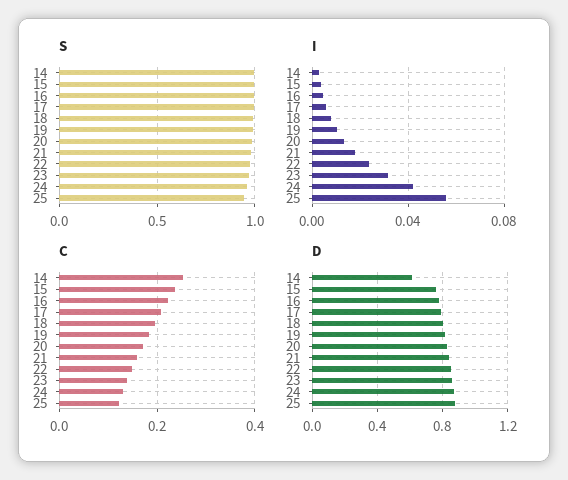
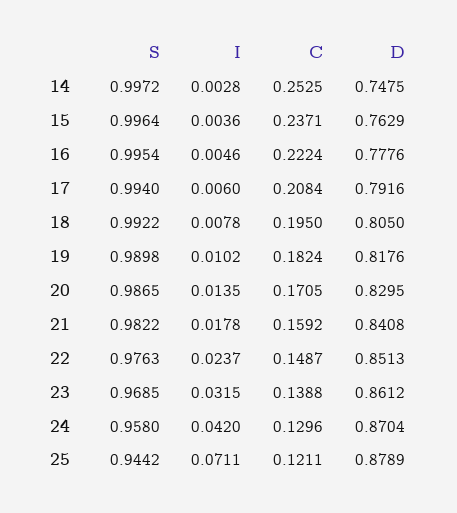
  {
    "S": {
      "14": 0.9972,
      "15": 0.9964,
      "16": 0.9954,
      "17": 0.994,
      "18": 0.9922,
      "19": 0.9898,
      "20": 0.9865,
      "21": 0.9822,
      "22": 0.9763,
      "23": 0.9685,
      "24": 0.958,
      "25": 0.9442
    },
    "I": {
      "14": 0.0028,
      "15": 0.0036,
      "16": 0.0046,
      "17": 0.006,
      "18": 0.0078,
      "19": 0.0102,
      "20": 0.0135,
      "21": 0.0178,
      "22": 0.0237,
      "23": 0.0315,
      "24": 0.042,
-     "25": 0.055
+     "25": 0.0711
    },
    "C": {
      "14": 0.2525,
      "15": 0.2371,
      "16": 0.2224,
      "17": 0.2084,
      "18": 0.195,
      "19": 0.1824,
      "20": 0.1705,
      "21": 0.1592,
      "22": 0.1487,
      "23": 0.1388,
      "24": 0.1296,
      "25": 0.1211
    },
    "D": {
-     "14": 0.6,
+     "14": 0.7475,
      "15": 0.7629,
      "16": 0.7776,
      "17": 0.7916,
      "18": 0.805,
      "19": 0.8176,
      "20": 0.8295,
      "21": 0.8408,
      "22": 0.8513,
      "23": 0.8612,
      "24": 0.8704,
      "25": 0.8789
    }
  }

